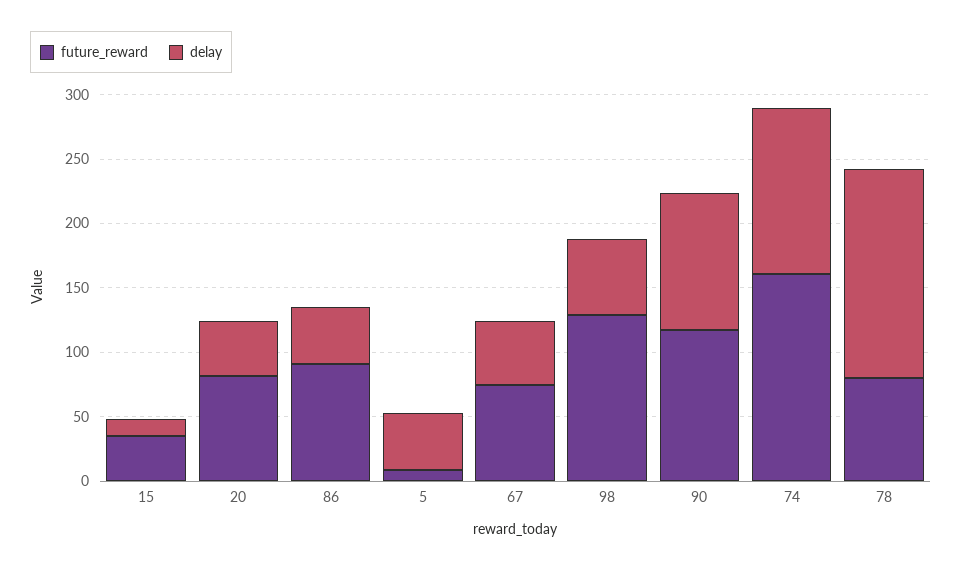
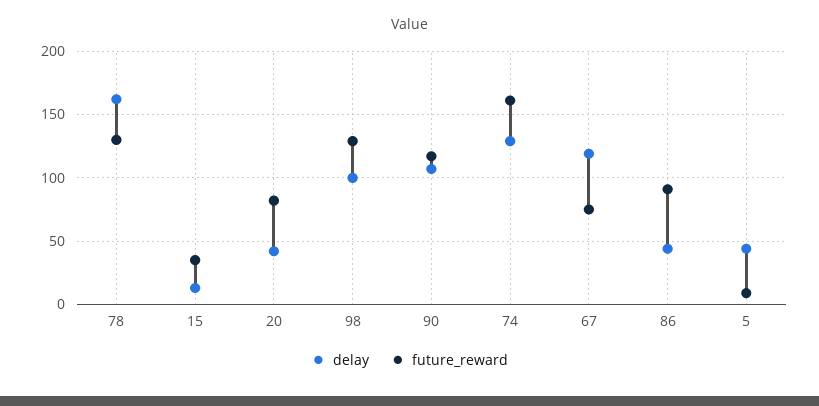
  {
    "future_reward": {
      "15": 35,
      "20": 80,
      "86": 90,
      "5": 10,
      "67": 75,
      "98": 130,
      "90": 115,
      "74": 160,
-     "78": 80
+     "78": 130
    },
    "delay": {
      "15": 15,
      "20": 40,
      "86": 45,
      "5": 45,
-     "67": 50,
+     "67": 120,
-     "98": 60,
+     "98": 100,
      "90": 105,
      "74": 130,
      "78": 160
    }
  }

